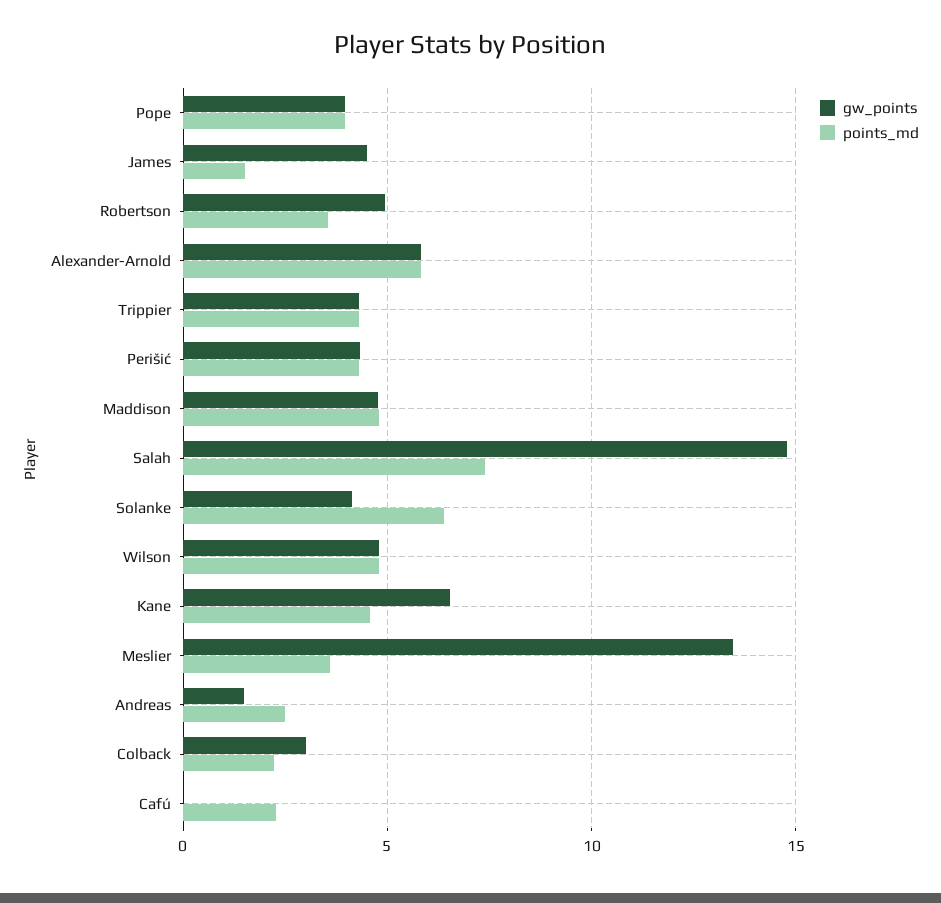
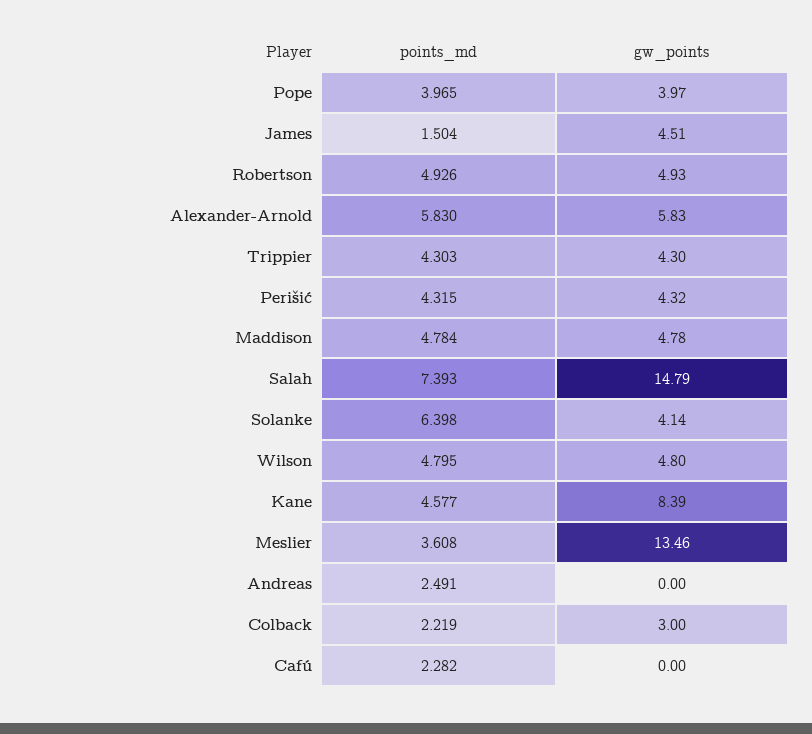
  {
    "gw_points": {
      "Pope": 3.97,
      "James": 4.51,
      "Robertson": 4.93,
      "Alexander-Arnold": 5.83,
      "Trippier": 4.3,
      "Perišić": 4.32,
      "Maddison": 4.78,
      "Salah": 14.79,
      "Solanke": 4.14,
      "Wilson": 4.8,
-     "Kane": 6.5,
+     "Kane": 8.39,
      "Meslier": 13.46,
-     "Andreas": 1.5,
+     "Andreas": 0,
      "Colback": 3,
      "Cafú": 0
    },
    "points_md": {
      "Pope": 3.965,
      "James": 1.504,
-     "Robertson": 3.5,
+     "Robertson": 4.926,
      "Alexander-Arnold": 5.83,
      "Trippier": 4.303,
      "Perišić": 4.315,
      "Maddison": 4.784,
      "Salah": 7.393,
      "Solanke": 6.398,
      "Wilson": 4.795,
      "Kane": 4.577,
      "Meslier": 3.608,
      "Andreas": 2.491,
      "Colback": 2.219,
      "Cafú": 2.282
    }
  }

